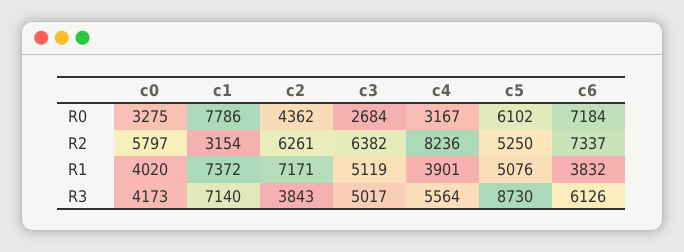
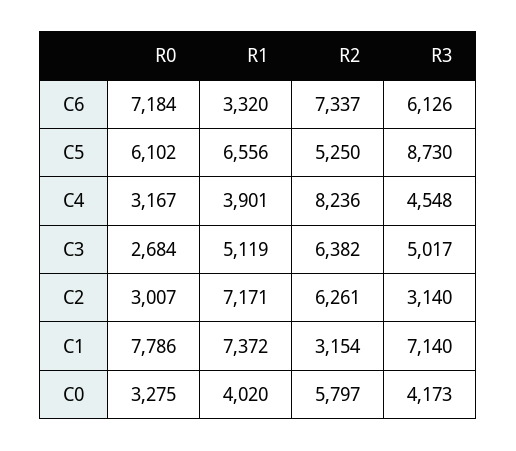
  {
    "c0": {
      "R0": 3275,
      "R2": 5797,
      "R1": 4020,
      "R3": 4173
    },
    "c1": {
      "R0": 7786,
      "R2": 3154,
      "R1": 7372,
      "R3": 7140
    },
    "c2": {
-     "R0": 4362,
+     "R0": 3007,
      "R2": 6261,
      "R1": 7171,
-     "R3": 3843
+     "R3": 3140
    },
    "c3": {
      "R0": 2684,
      "R2": 6382,
      "R1": 5119,
      "R3": 5017
    },
    "c4": {
      "R0": 3167,
      "R2": 8236,
      "R1": 3901,
-     "R3": 5564
+     "R3": 4548
    },
    "c5": {
      "R0": 6102,
      "R2": 5250,
-     "R1": 5076,
+     "R1": 6556,
      "R3": 8730
    },
    "c6": {
      "R0": 7184,
      "R2": 7337,
-     "R1": 3832,
+     "R1": 3320,
      "R3": 6126
    }
  }

